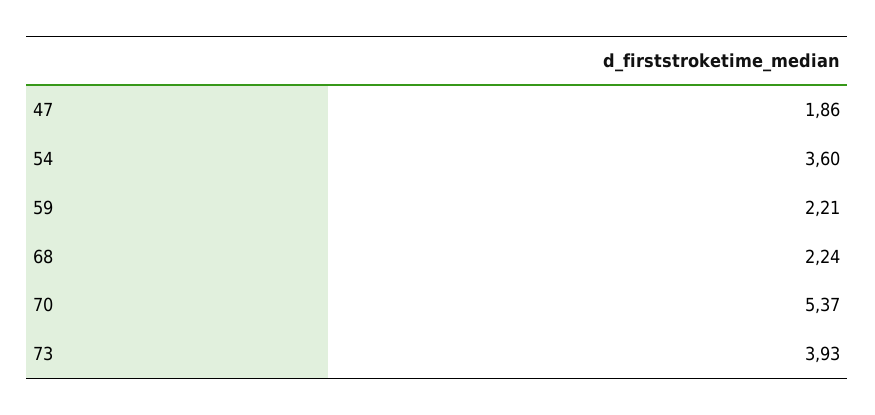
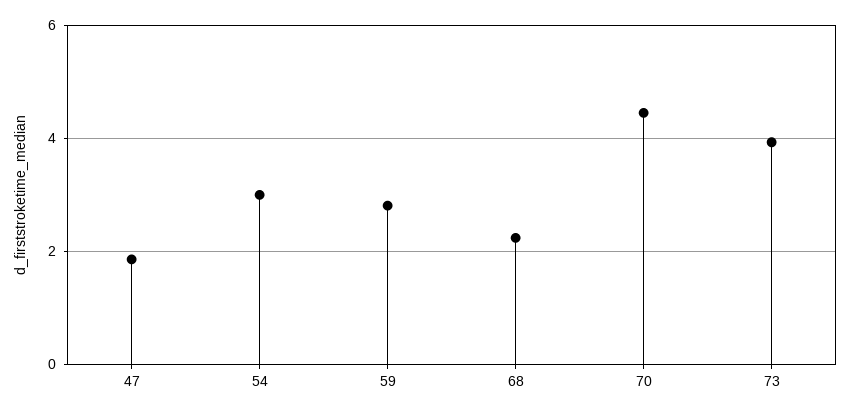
  {
    "47": 1.86,
-   "54": 3.6,
+   "54": 3,
-   "59": 2.21,
+   "59": 2.8,
    "68": 2.24,
-   "70": 5.37,
+   "70": 4.4,
    "73": 3.93
  }

